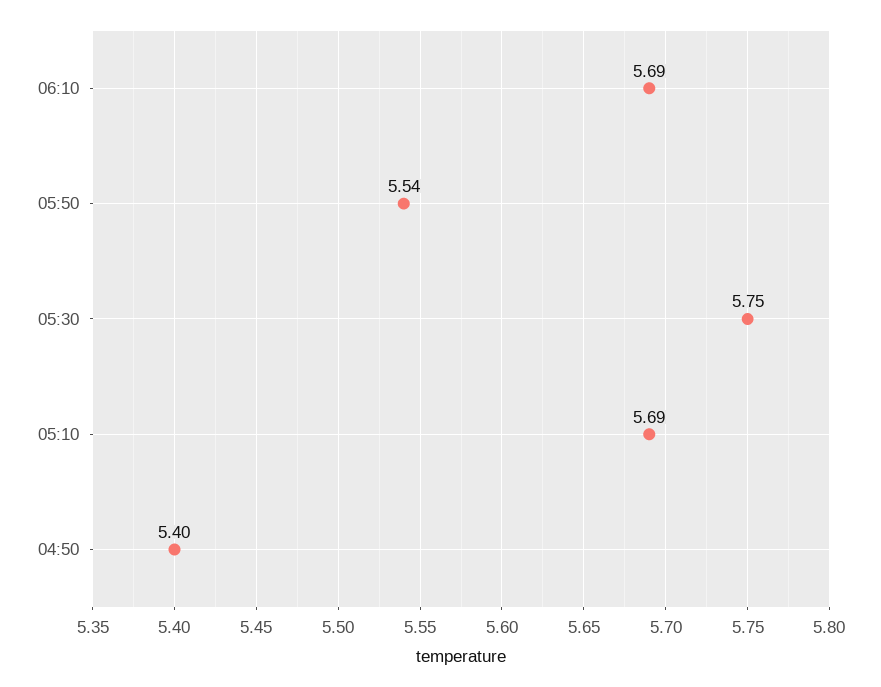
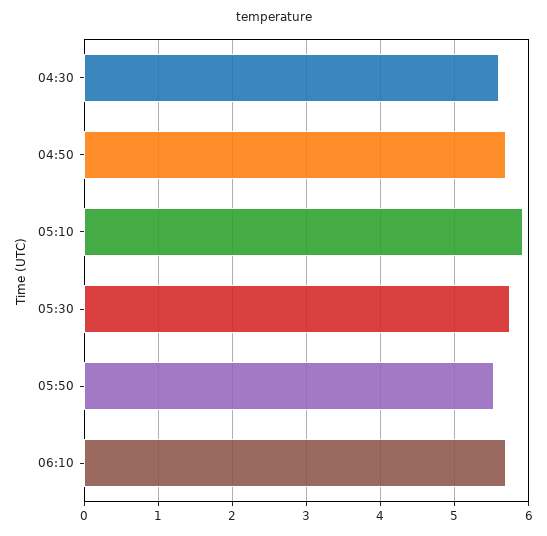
  {
    "06:10": 5.69,
    "05:50": 5.54,
    "05:30": 5.75,
-   "05:10": 5.69,
+   "05:10": 5.9,
-   "04:50": 5.4
+   "04:50": 5.7,
+   "04:30": 5.6
  }

